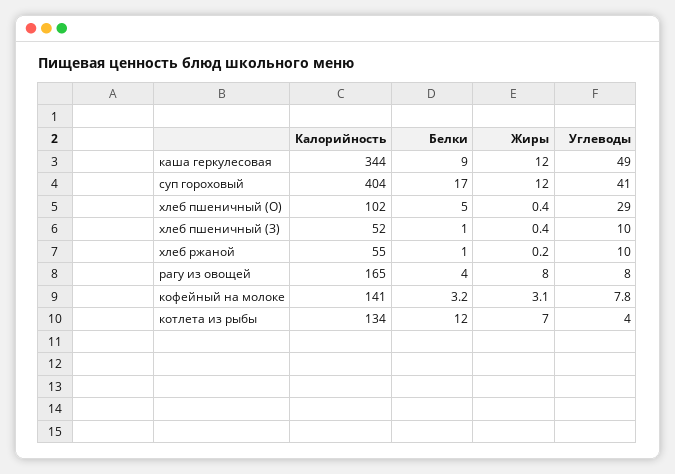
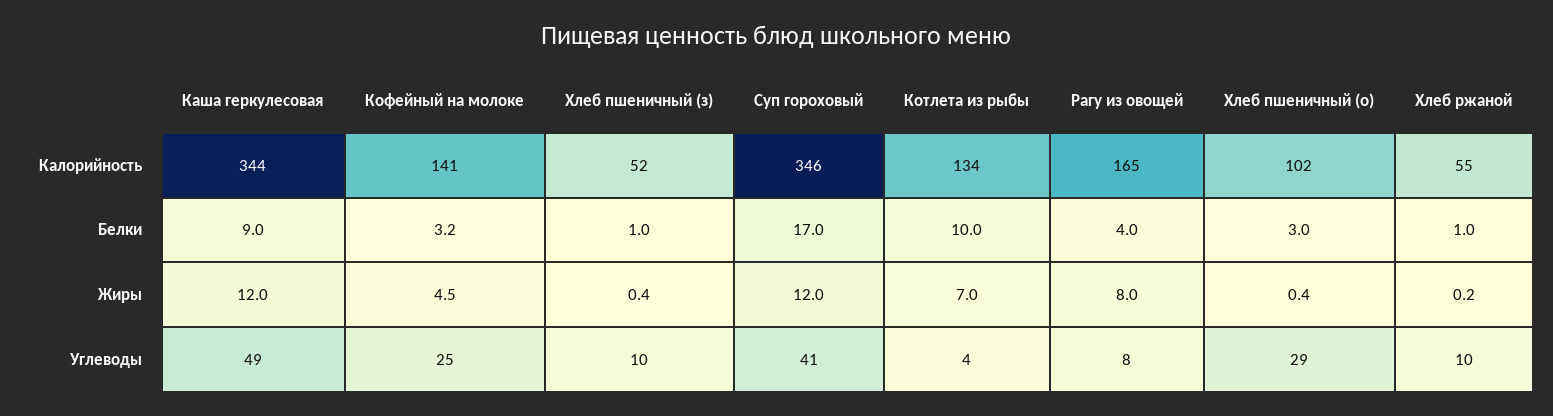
  {
    "Калорийность": {
      "каша геркулесовая": 344,
-     "суп гороховый": 404,
+     "суп гороховый": 346,
      "хлеб пшеничный (О)": 102,
      "хлеб пшеничный (З)": 52,
      "хлеб ржаной": 55,
      "рагу из овощей": 165,
      "кофейный на молоке": 141,
      "котлета из рыбы": 134
    },
    "Белки": {
      "каша геркулесовая": 9,
      "суп гороховый": 17,
-     "хлеб пшеничный (О)": 5,
+     "хлеб пшеничный (О)": 3,
      "хлеб пшеничный (З)": 1,
      "хлеб ржаной": 1,
      "рагу из овощей": 4,
      "кофейный на молоке": 3.2,
-     "котлета из рыбы": 12
+     "котлета из рыбы": 10
    },
    "Жиры": {
      "каша геркулесовая": 12,
      "суп гороховый": 12,
      "хлеб пшеничный (О)": 0.4,
      "хлеб пшеничный (З)": 0.4,
      "хлеб ржаной": 0.2,
      "рагу из овощей": 8,
-     "кофейный на молоке": 3.1,
+     "кофейный на молоке": 4.5,
      "котлета из рыбы": 7
    },
    "Углеводы": {
      "каша геркулесовая": 49,
      "суп гороховый": 41,
      "хлеб пшеничный (О)": 29,
      "хлеб пшеничный (З)": 10,
      "хлеб ржаной": 10,
      "рагу из овощей": 8,
-     "кофейный на молоке": 7.8,
+     "кофейный на молоке": 25,
      "котлета из рыбы": 4
    }
  }

